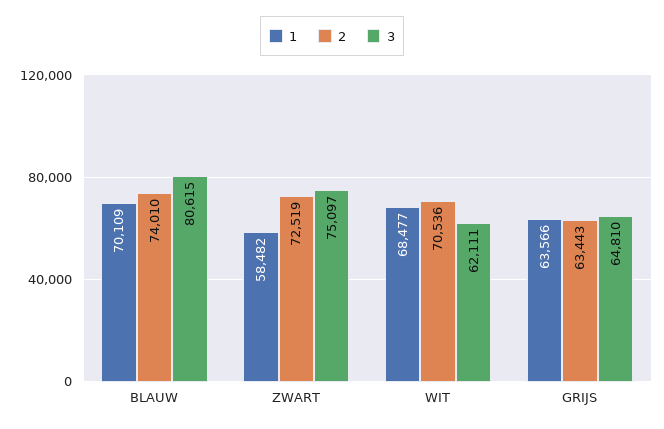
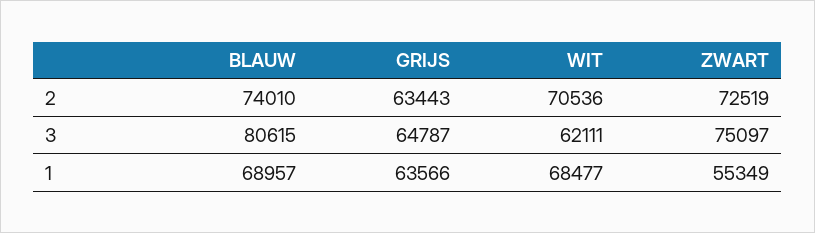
  {
    "1": {
-     "BLAUW": 70109,
+     "BLAUW": 68957,
-     "ZWART": 58482,
+     "ZWART": 55349,
      "WIT": 68477,
      "GRIJS": 63566
    },
    "2": {
      "BLAUW": 74010,
      "ZWART": 72519,
      "WIT": 70536,
      "GRIJS": 63443
    },
    "3": {
      "BLAUW": 80615,
      "ZWART": 75097,
      "WIT": 62111,
-     "GRIJS": 64810
+     "GRIJS": 64787
    }
  }

